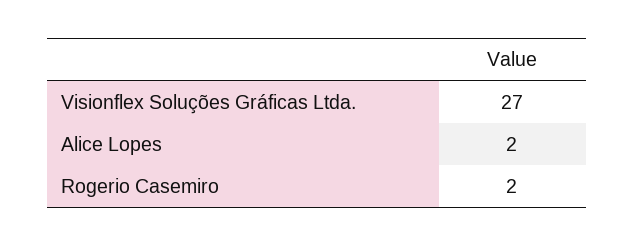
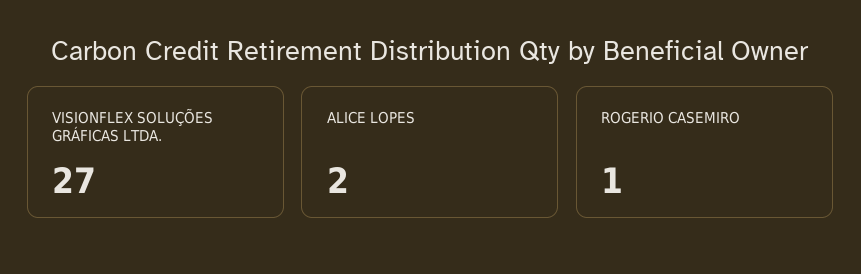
  {
    "Visionflex Soluções Gráficas Ltda.": 27,
    "Alice Lopes": 2,
-   "Rogerio Casemiro": 2
+   "Rogerio Casemiro": 1
  }

